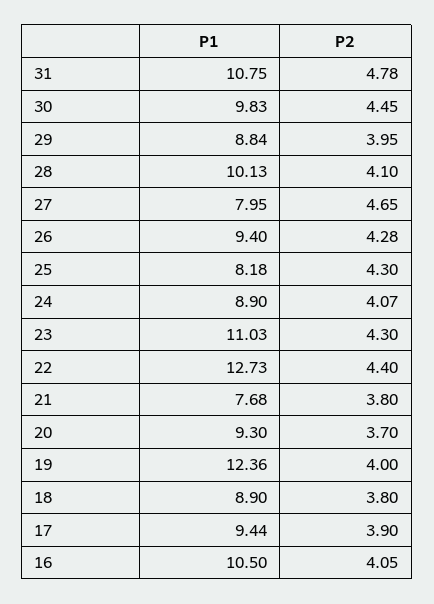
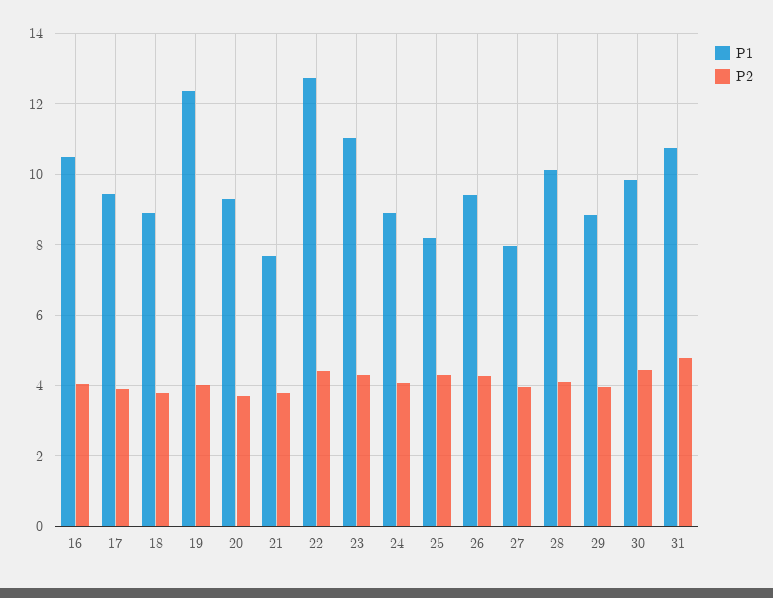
  {
    "P1": {
      "31": 10.75,
      "30": 9.83,
      "29": 8.84,
      "28": 10.13,
      "27": 7.95,
      "26": 9.4,
      "25": 8.18,
      "24": 8.9,
      "23": 11.03,
      "22": 12.73,
      "21": 7.68,
      "20": 9.3,
      "19": 12.36,
      "18": 8.9,
      "17": 9.44,
      "16": 10.5
    },
    "P2": {
      "31": 4.78,
      "30": 4.45,
      "29": 3.95,
      "28": 4.1,
-     "27": 4.65,
+     "27": 4,
      "26": 4.28,
      "25": 4.3,
      "24": 4.07,
      "23": 4.3,
      "22": 4.4,
      "21": 3.8,
      "20": 3.7,
      "19": 4,
      "18": 3.8,
      "17": 3.9,
      "16": 4.05
    }
  }

